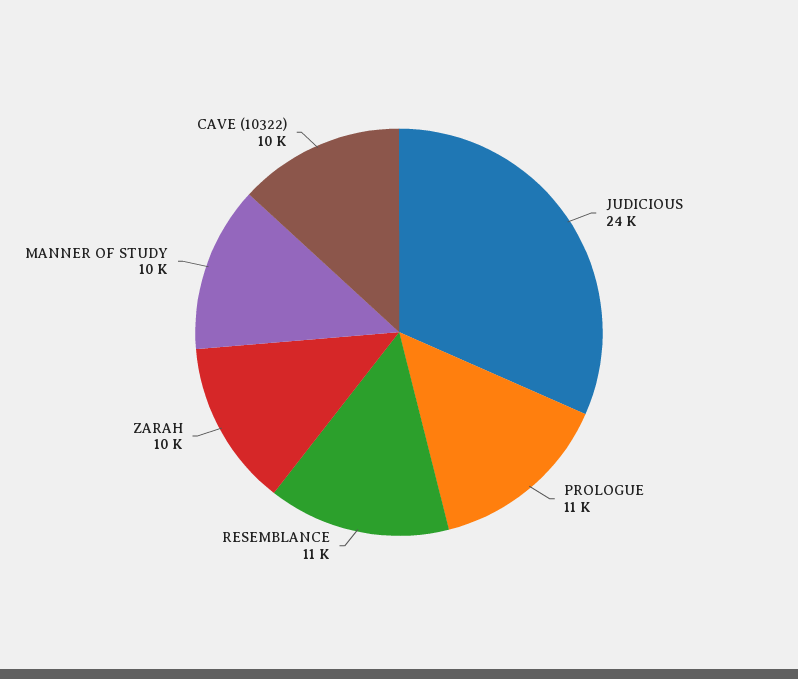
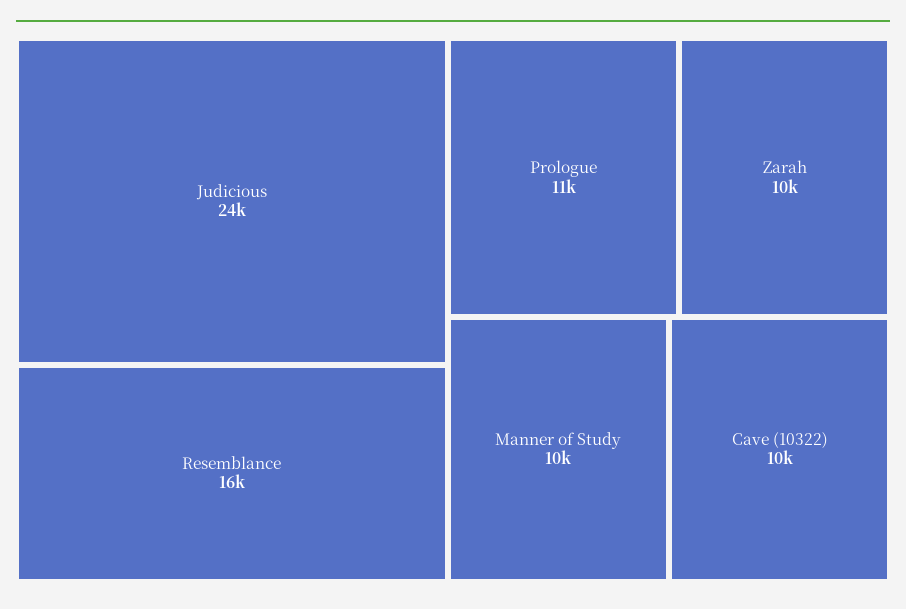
  {
    "JUDICIOUS": 24000,
    "PROLOGUE": 11000,
-   "RESEMBLANCE": 11000,
+   "RESEMBLANCE": 16000,
    "ZARAH": 10000,
    "MANNER OF STUDY": 10000,
    "CAVE (10322)": 10000
  }

